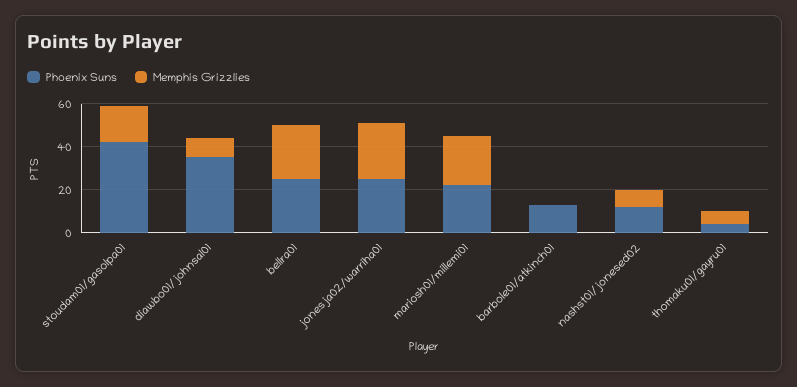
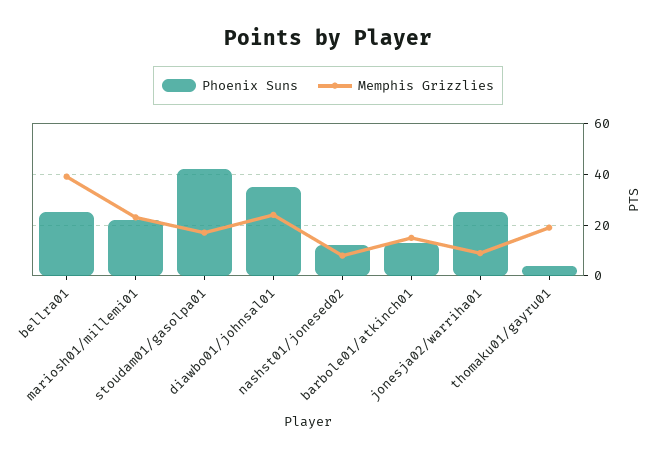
  {
    "Phoenix Suns": {
      "stoudam01/gasolpa01": 40,
      "diawbo01/johnsal01": 35,
      "bellra01": 25,
      "jonesja02/warriha01": 25,
      "mariosh01/millemi01": 20,
      "barbole01/atkinch01": 15,
      "nashst01/jonesed02": 10,
      "thomaku01/gayru01": 5
    },
    "Memphis Grizzlies": {
      "stoudam01/gasolpa01": 15,
-     "diawbo01/johnsal01": 10,
+     "diawbo01/johnsal01": 25,
-     "bellra01": 25,
+     "bellra01": 40,
-     "jonesja02/warriha01": 25,
+     "jonesja02/warriha01": 10,
      "mariosh01/millemi01": 25,
-     "barbole01/atkinch01": 0,
+     "barbole01/atkinch01": 15,
      "nashst01/jonesed02": 10,
-     "thomaku01/gayru01": 5
+     "thomaku01/gayru01": 20
    }
  }

